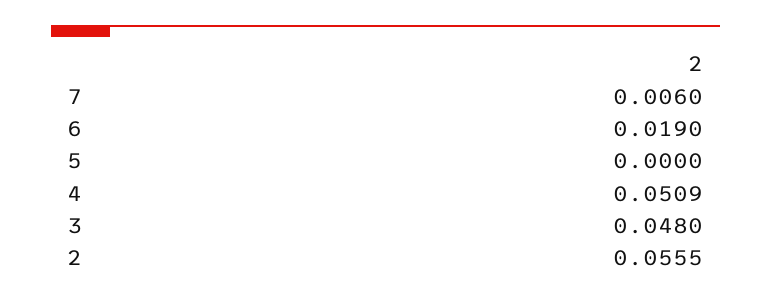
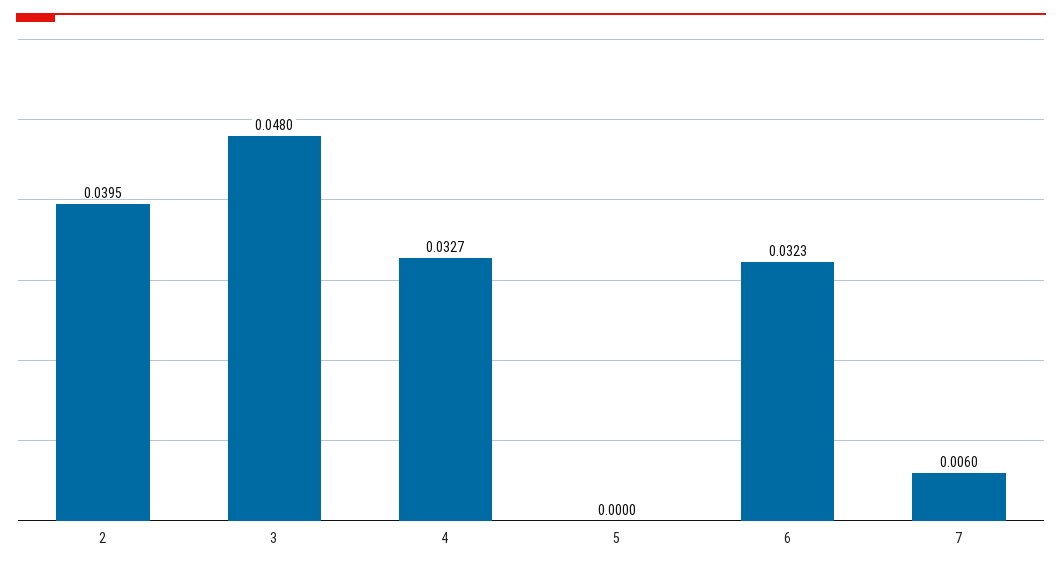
  {
    "7": 0.006,
-   "6": 0.019,
+   "6": 0.0323,
    "5": 0,
-   "4": 0.0509,
+   "4": 0.0327,
    "3": 0.048,
-   "2": 0.0555
+   "2": 0.0395
  }

